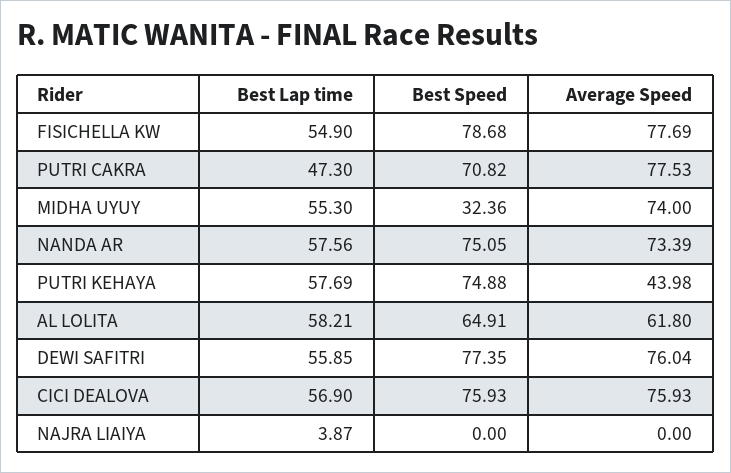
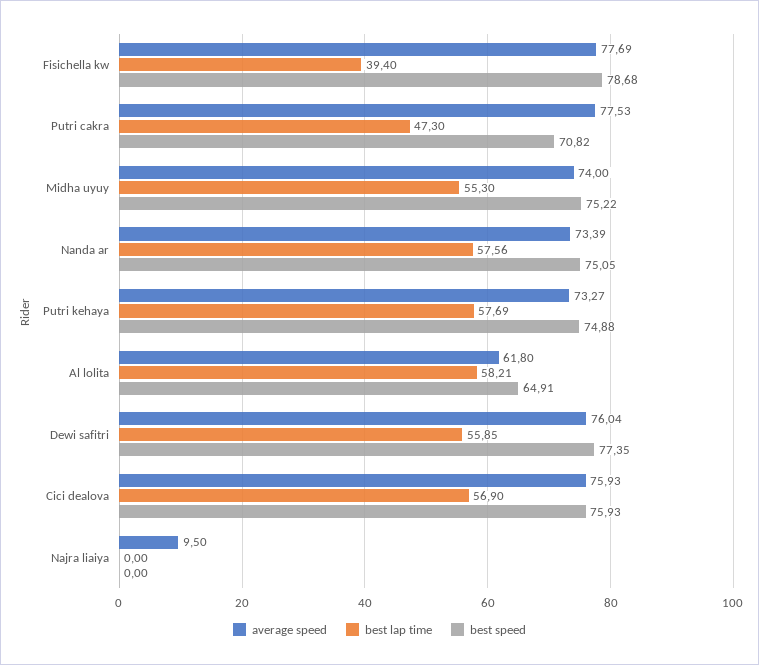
  {
    "Best Lap time": {
-     "FISICHELLA KW": 54.9,
+     "FISICHELLA KW": 39.4,
      "PUTRI CAKRA": 47.3,
      "MIDHA UYUY": 55.3,
      "NANDA AR": 57.56,
      "PUTRI KEHAYA": 57.69,
      "AL LOLITA": 58.21,
      "DEWI SAFITRI": 55.85,
      "CICI DEALOVA": 56.9,
-     "NAJRA LIAIYA": 3.87
+     "NAJRA LIAIYA": 0
    },
    "Best Speed": {
      "FISICHELLA KW": 78.68,
      "PUTRI CAKRA": 70.82,
-     "MIDHA UYUY": 32.36,
+     "MIDHA UYUY": 75.22,
      "NANDA AR": 75.05,
      "PUTRI KEHAYA": 74.88,
      "AL LOLITA": 64.91,
      "DEWI SAFITRI": 77.35,
      "CICI DEALOVA": 75.93,
      "NAJRA LIAIYA": 0
    },
    "Average Speed": {
      "FISICHELLA KW": 77.69,
      "PUTRI CAKRA": 77.53,
      "MIDHA UYUY": 74,
      "NANDA AR": 73.39,
-     "PUTRI KEHAYA": 43.98,
+     "PUTRI KEHAYA": 73.27,
      "AL LOLITA": 61.8,
      "DEWI SAFITRI": 76.04,
      "CICI DEALOVA": 75.93,
-     "NAJRA LIAIYA": 0
+     "NAJRA LIAIYA": 9.5
    }
  }

